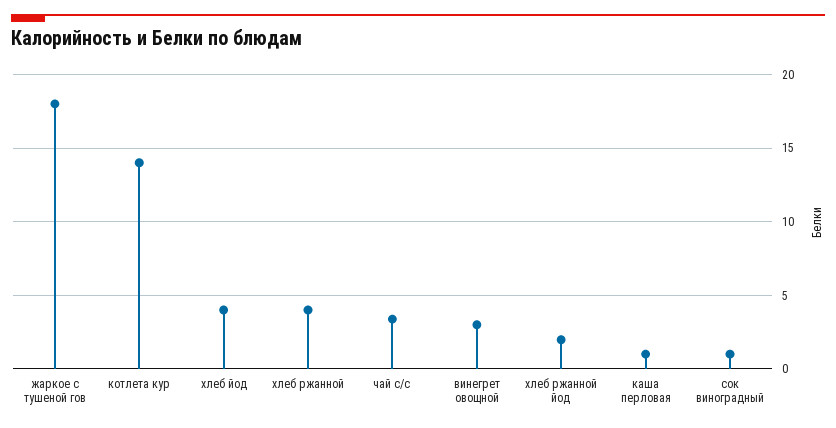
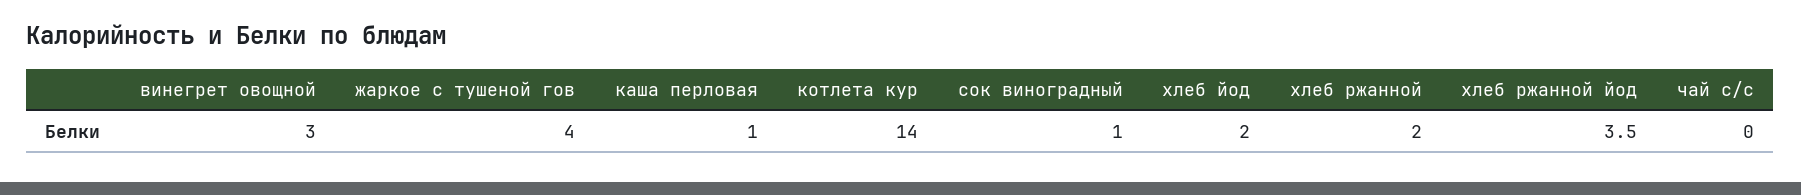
  {
-   "жаркое с тушеной гов": 18,
+   "жаркое с тушеной гов": 4,
    "котлета кур": 14,
-   "хлеб йод": 4,
+   "хлеб йод": 2,
-   "хлеб ржанной": 4,
+   "хлеб ржанной": 2,
-   "чай с/с": 3.5,
+   "чай с/с": 0,
    "винегрет овощной": 3,
-   "хлеб ржанной йод": 2,
+   "хлеб ржанной йод": 3.5,
    "каша перловая": 1,
    "сок виноградный": 1
  }

